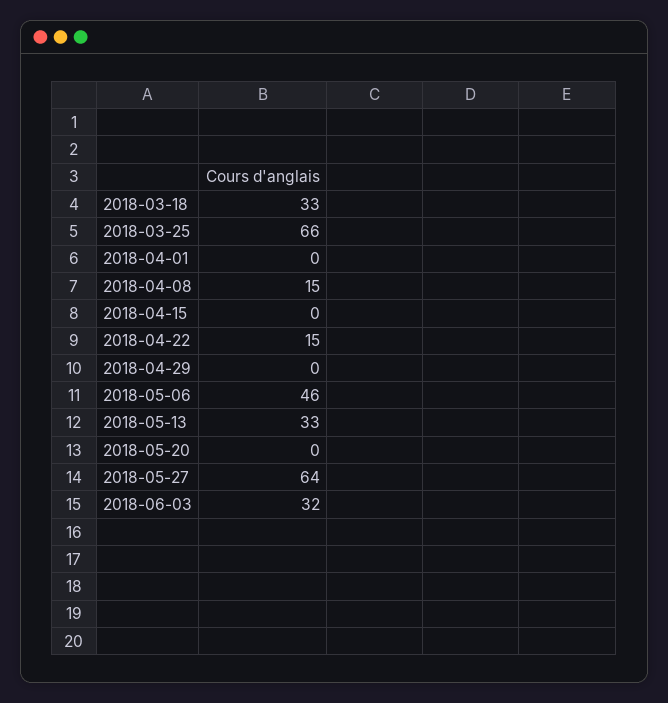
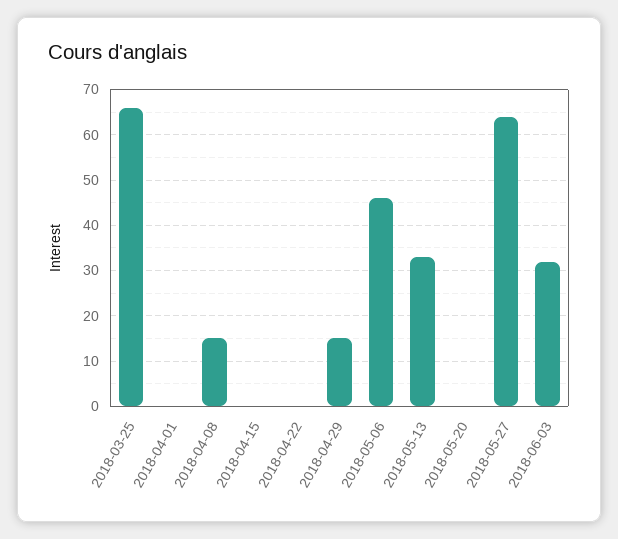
  {
-   "2018-03-18": 33,
    "2018-03-25": 66,
    "2018-04-01": 0,
    "2018-04-08": 15,
    "2018-04-15": 0,
-   "2018-04-22": 15,
+   "2018-04-22": 0,
-   "2018-04-29": 0,
+   "2018-04-29": 15,
    "2018-05-06": 46,
    "2018-05-13": 33,
    "2018-05-20": 0,
    "2018-05-27": 64,
    "2018-06-03": 32
  }

